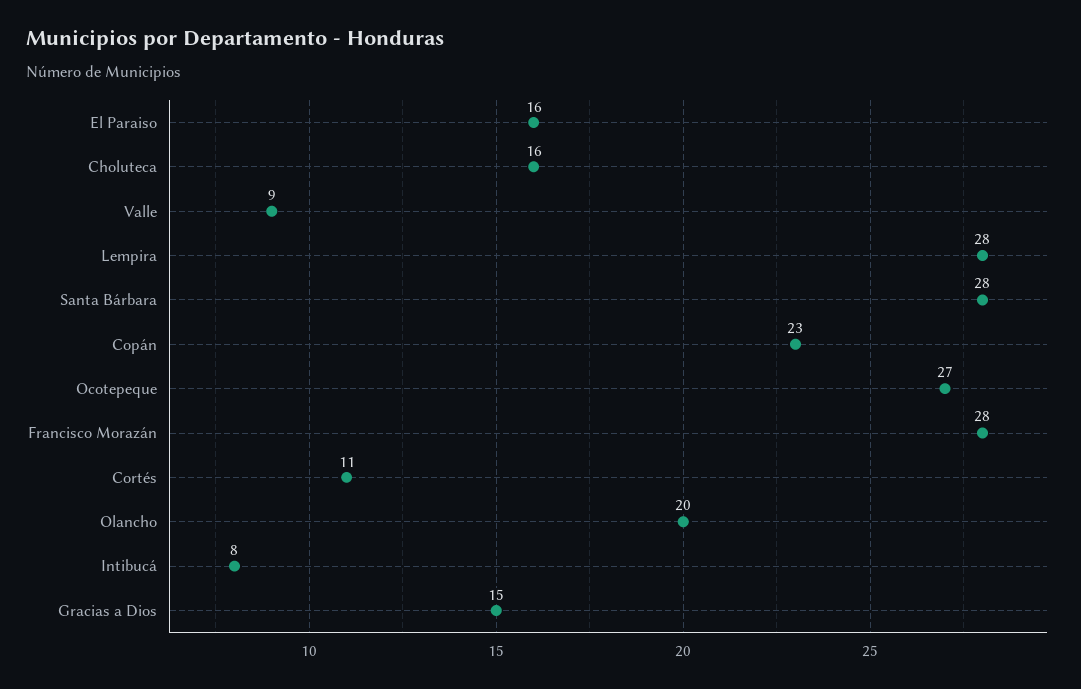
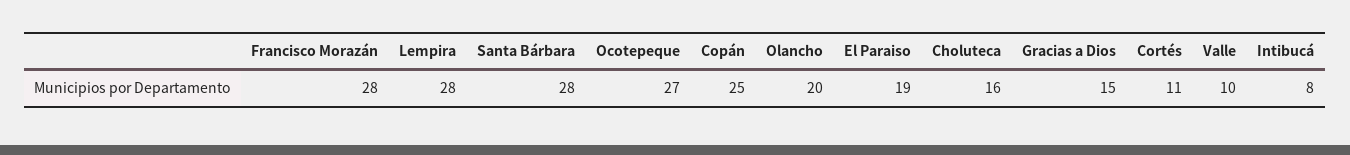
  {
-   "El Paraiso": 16,
+   "El Paraiso": 19,
    "Choluteca": 16,
-   "Valle": 9,
+   "Valle": 10,
    "Lempira": 28,
    "Santa Bárbara": 28,
-   "Copán": 23,
+   "Copán": 25,
    "Ocotepeque": 27,
    "Francisco Morazán": 28,
    "Cortés": 11,
    "Olancho": 20,
    "Intibucá": 8,
    "Gracias a Dios": 15
  }

